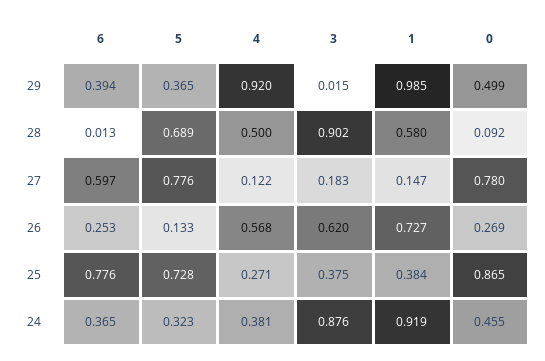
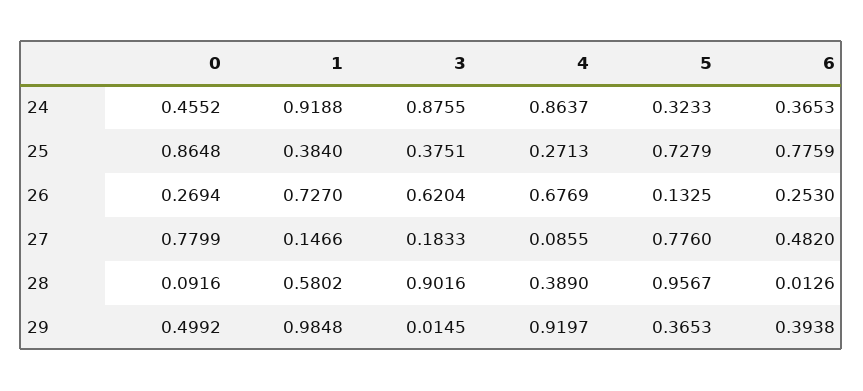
  {
    "6": {
      "29": 0.3938,
      "28": 0.0126,
-     "27": 0.597,
+     "27": 0.482,
      "26": 0.253,
      "25": 0.7759,
      "24": 0.3653
    },
    "5": {
      "29": 0.3653,
-     "28": 0.689,
+     "28": 0.9567,
      "27": 0.776,
      "26": 0.1325,
      "25": 0.7279,
      "24": 0.3233
    },
    "4": {
      "29": 0.9197,
-     "28": 0.5,
+     "28": 0.389,
-     "27": 0.122,
+     "27": 0.0855,
-     "26": 0.568,
+     "26": 0.6769,
      "25": 0.2713,
-     "24": 0.381
+     "24": 0.8637
    },
    "3": {
      "29": 0.0145,
      "28": 0.9016,
      "27": 0.1833,
      "26": 0.6204,
      "25": 0.3751,
      "24": 0.8755
    },
    "1": {
      "29": 0.9848,
      "28": 0.5802,
      "27": 0.1466,
      "26": 0.727,
      "25": 0.384,
      "24": 0.9188
    },
    "0": {
      "29": 0.4992,
      "28": 0.0916,
      "27": 0.7799,
      "26": 0.2694,
      "25": 0.8648,
      "24": 0.4552
    }
  }

